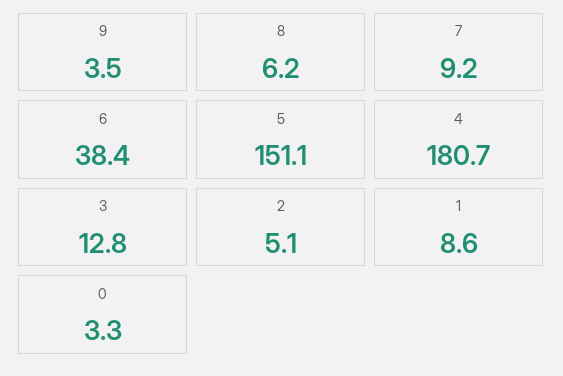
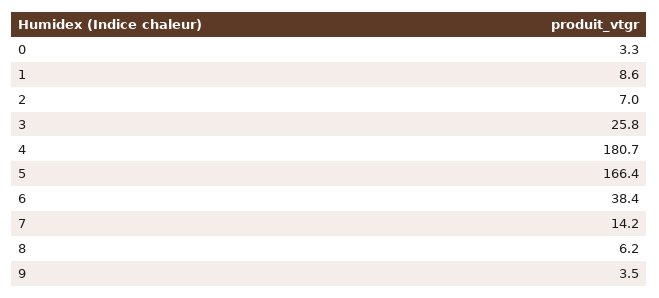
  {
    "9": 3.5,
    "8": 6.2,
-   "7": 9.2,
+   "7": 14.2,
    "6": 38.4,
-   "5": 151.1,
+   "5": 166.4,
    "4": 180.7,
-   "3": 12.8,
+   "3": 25.8,
-   "2": 5.1,
+   "2": 7,
    "1": 8.6,
    "0": 3.3
  }

